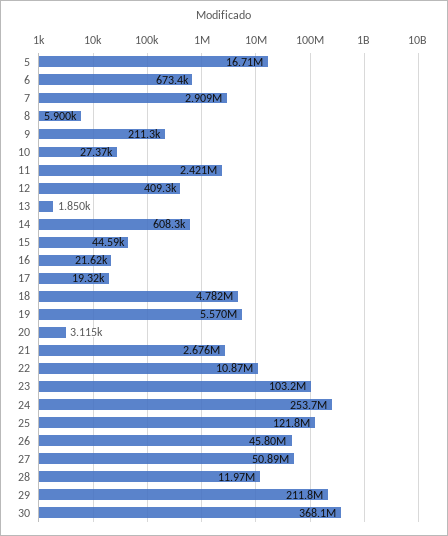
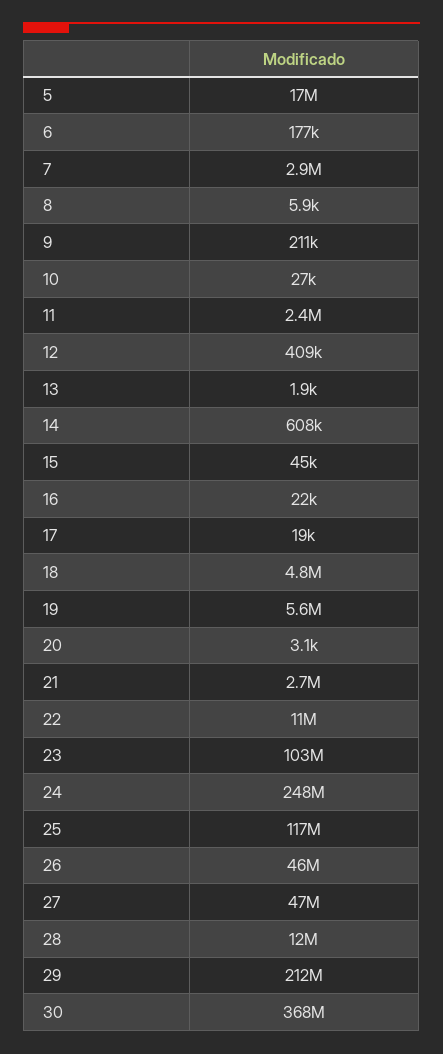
  {
    "5": 16710000,
-   "6": 673400,
+   "6": 177000,
    "7": 2909000,
    "8": 5900,
    "9": 211300,
    "10": 27370,
    "11": 2421000,
    "12": 409300,
    "13": 1850,
    "14": 608300,
    "15": 44590,
    "16": 21620,
    "17": 19320,
    "18": 4782000,
    "19": 5570000,
    "20": 3115,
    "21": 2676000,
    "22": 10870000,
    "23": 103200000,
-   "24": 253700000,
+   "24": 248000000,
-   "25": 121800000,
+   "25": 117000000,
    "26": 45800000,
-   "27": 50890000,
+   "27": 47000000,
    "28": 11970000,
    "29": 211800000,
    "30": 368100000
  }

